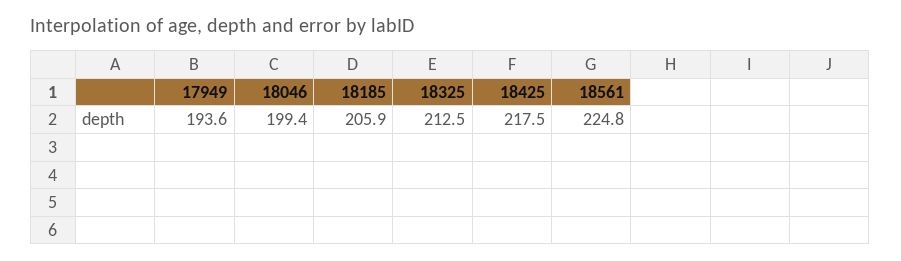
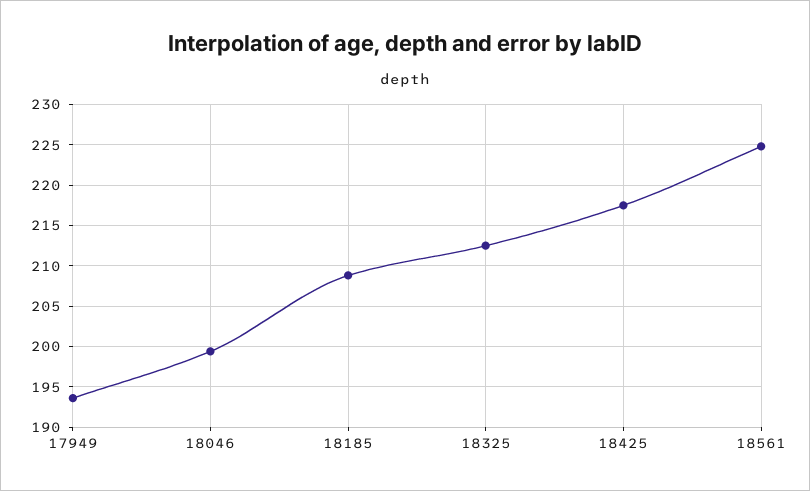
  {
    "17949": 193.6,
    "18046": 199.4,
-   "18185": 205.9,
+   "18185": 209,
    "18325": 212.5,
    "18425": 217.5,
    "18561": 224.8
  }

